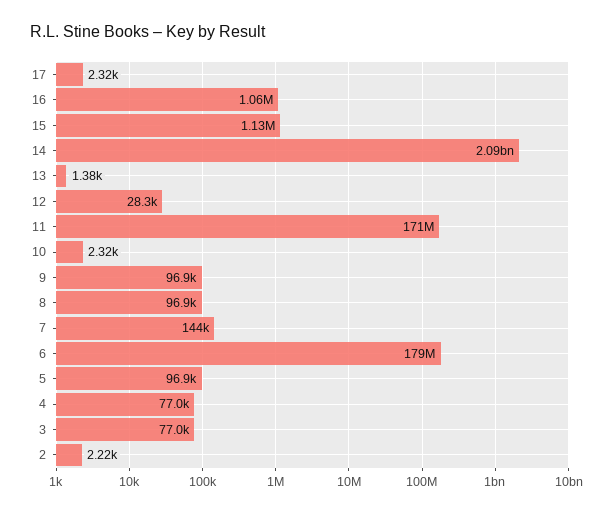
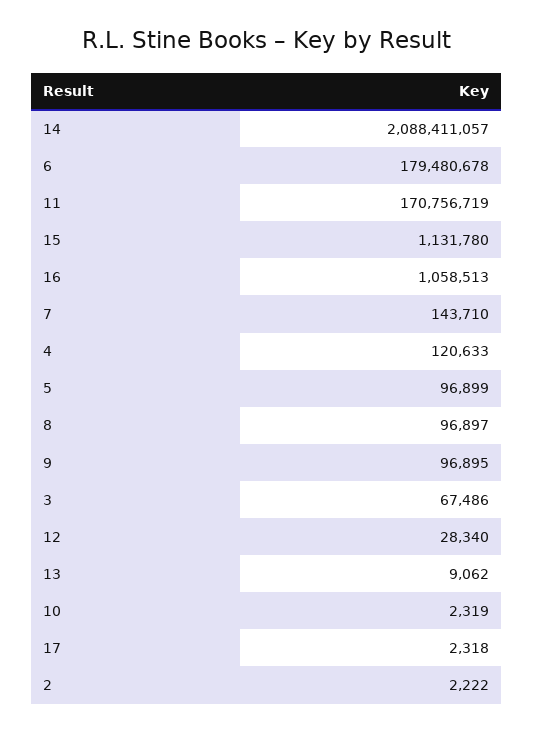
  {
    "17": 2318,
    "16": 1058513,
    "15": 1131780,
    "14": 2088411057,
-   "13": 1380,
+   "13": 9062,
    "12": 28340,
    "11": 170756719,
    "10": 2319,
    "9": 96895,
    "8": 96897,
    "7": 143710,
    "6": 179480678,
    "5": 96899,
-   "4": 77000,
+   "4": 120633,
-   "3": 77000,
+   "3": 67486,
    "2": 2222
  }

